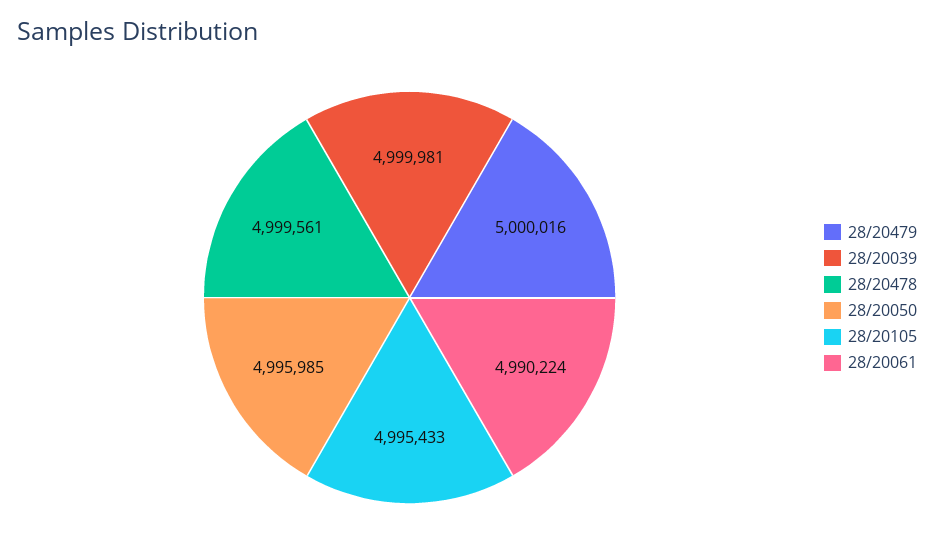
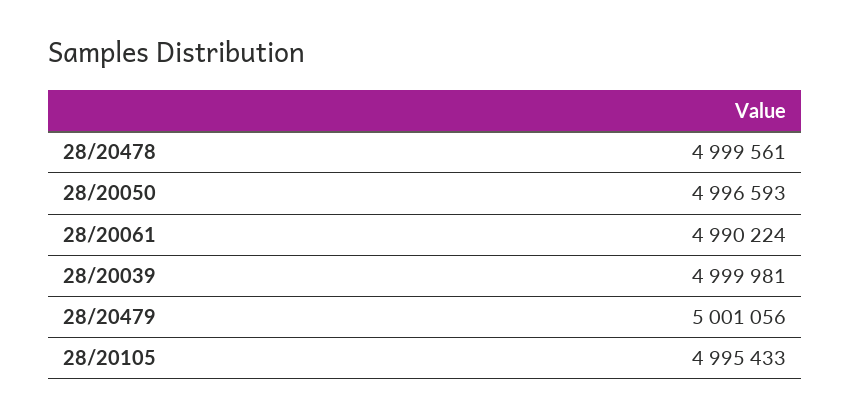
  {
-   "28/20479": 5000016,
+   "28/20479": 5001056,
    "28/20039": 4999981,
    "28/20478": 4999561,
-   "28/20050": 4995985,
+   "28/20050": 4996593,
    "28/20105": 4995433,
    "28/20061": 4990224
  }

